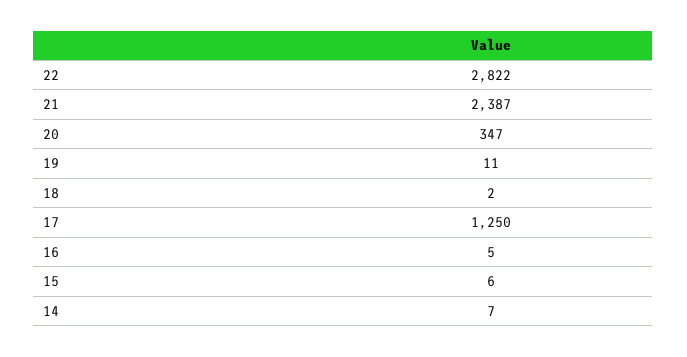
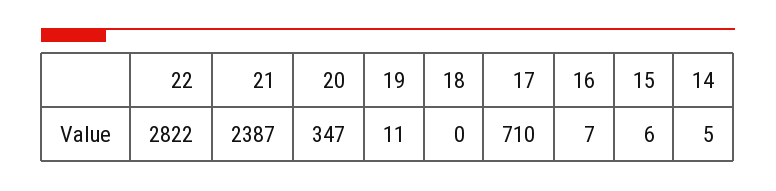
  {
    "22": 2822,
    "21": 2387,
    "20": 347,
    "19": 11,
-   "18": 2,
+   "18": 0,
-   "17": 1250,
+   "17": 710,
-   "16": 5,
+   "16": 7,
    "15": 6,
-   "14": 7
+   "14": 5
  }

